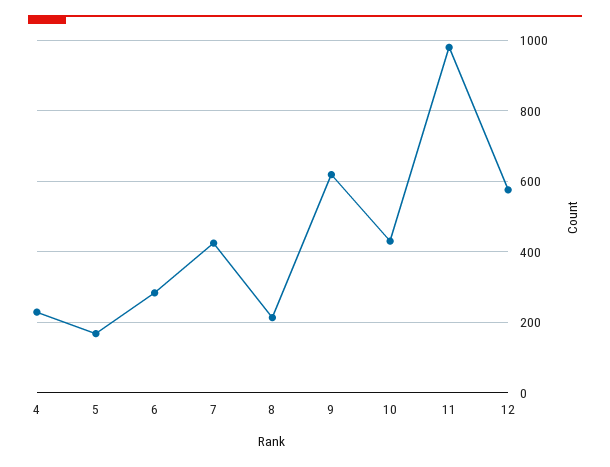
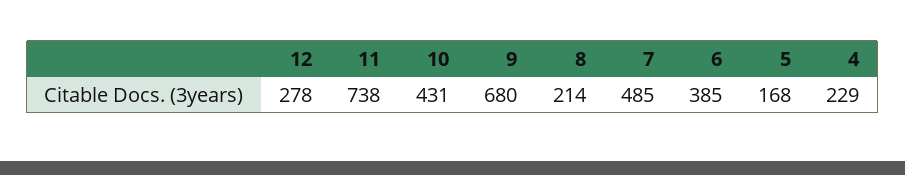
  {
    "4": 229,
    "5": 168,
-   "6": 280,
+   "6": 385,
-   "7": 420,
+   "7": 485,
    "8": 214,
-   "9": 620,
+   "9": 680,
    "10": 431,
-   "11": 980,
+   "11": 738,
-   "12": 580
+   "12": 278
  }

